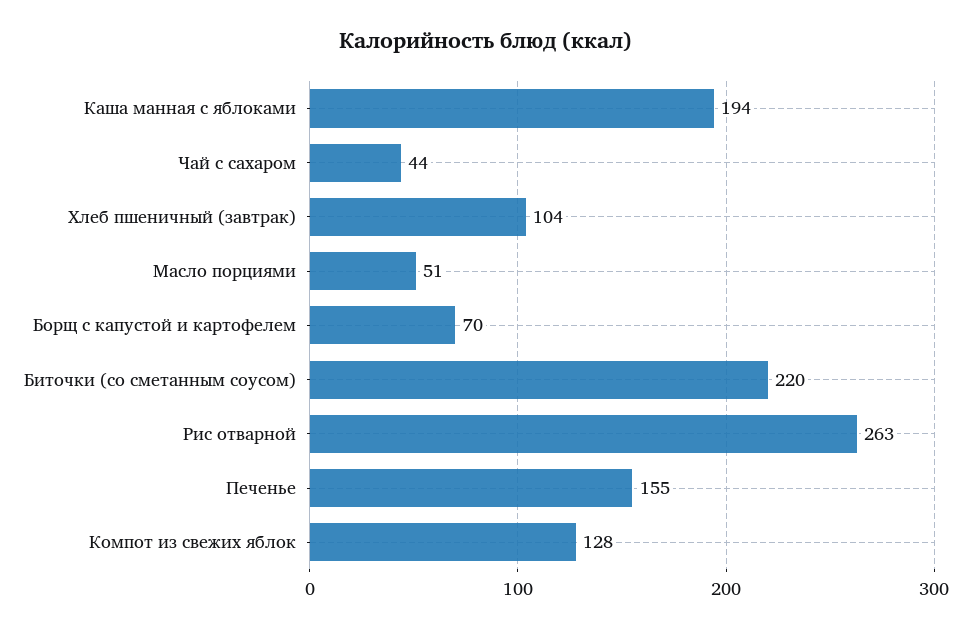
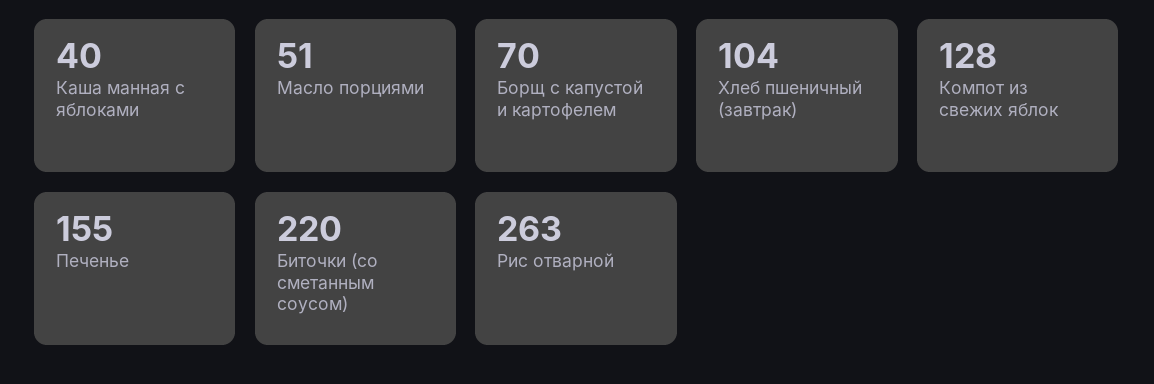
  {
-   "Каша манная с яблоками": 194,
+   "Каша манная с яблоками": 40,
-   "Чай с сахаром": 44,
    "Хлеб пшеничный (завтрак)": 104,
    "Масло порциями": 51,
    "Борщ с капустой и картофелем": 70,
    "Биточки (со сметанным соусом)": 220,
    "Рис отварной": 263,
    "Печенье": 155,
    "Компот из свежих яблок": 128
  }

